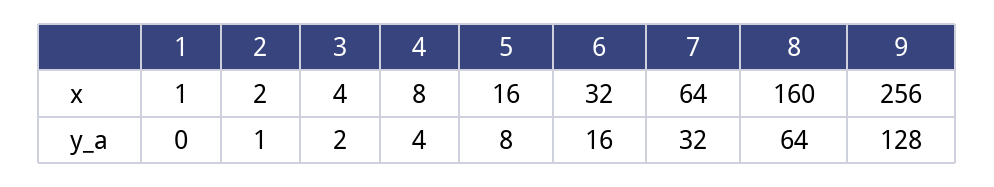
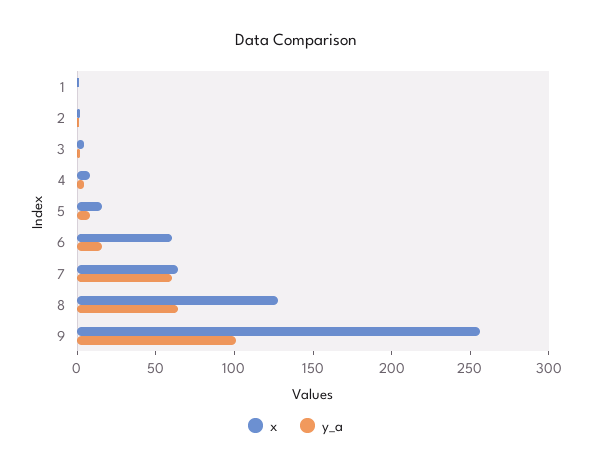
  {
    "x": {
      "1": 1,
      "2": 2,
      "3": 4,
      "4": 8,
      "5": 16,
-     "6": 32,
+     "6": 60,
      "7": 64,
-     "8": 160,
+     "8": 130,
      "9": 256
    },
    "y_a": {
      "1": 0,
      "2": 1,
      "3": 2,
      "4": 4,
      "5": 8,
      "6": 16,
-     "7": 32,
+     "7": 60,
      "8": 64,
-     "9": 128
+     "9": 100
    }
  }

